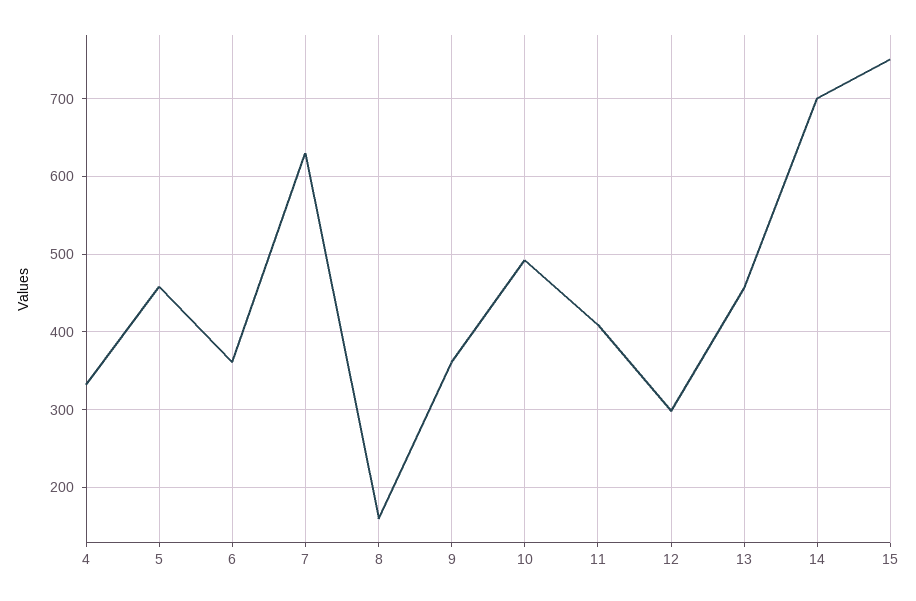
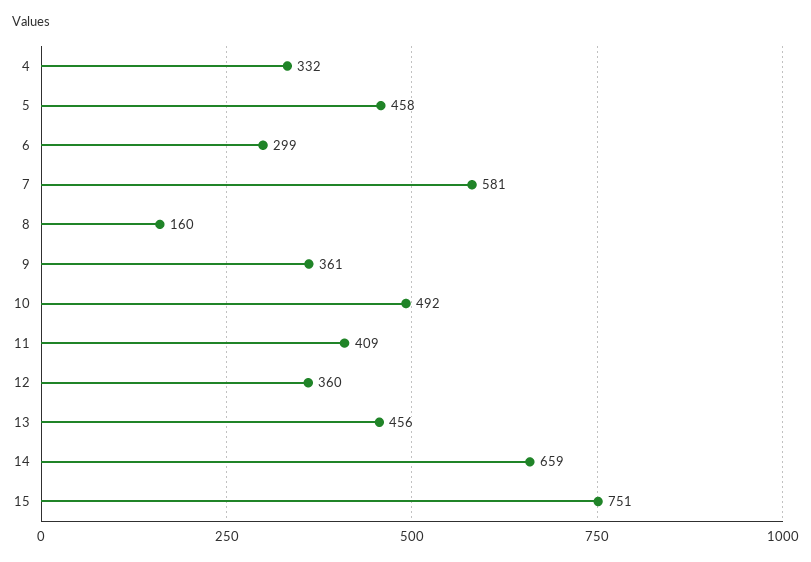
  {
    "4": 332,
    "5": 458,
-   "6": 360,
+   "6": 299,
-   "7": 630,
+   "7": 581,
    "8": 160,
    "9": 361,
    "10": 492,
    "11": 409,
-   "12": 300,
+   "12": 360,
    "13": 456,
-   "14": 700,
+   "14": 659,
    "15": 751
  }

